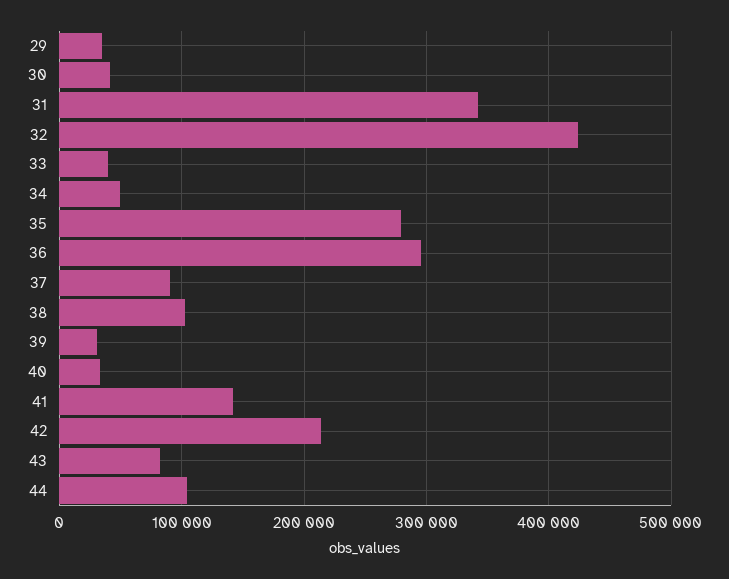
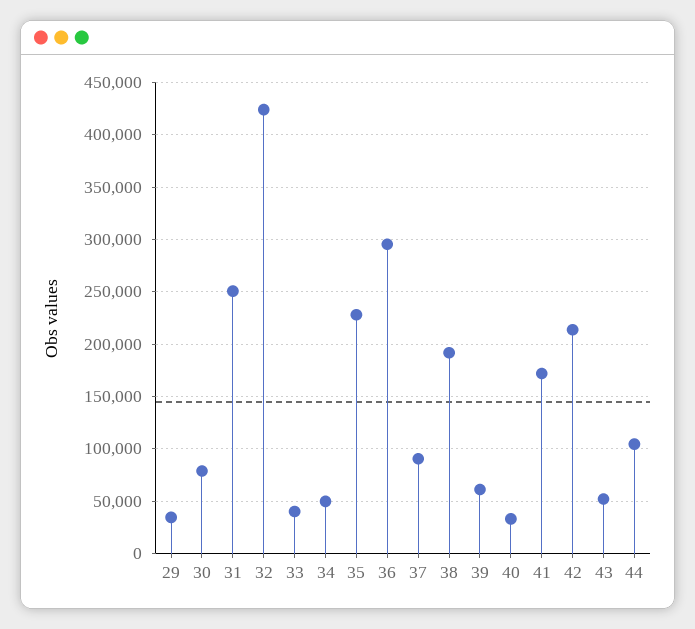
  {
    "29": 30000,
-   "30": 40000,
+   "30": 80000,
-   "31": 340000,
+   "31": 250000,
    "32": 420000,
    "33": 40000,
    "34": 50000,
-   "35": 280000,
+   "35": 230000,
    "36": 300000,
    "37": 90000,
-   "38": 100000,
+   "38": 190000,
-   "39": 30000,
+   "39": 60000,
    "40": 30000,
-   "41": 140000,
+   "41": 170000,
    "42": 210000,
-   "43": 80000,
+   "43": 50000,
    "44": 100000
  }

